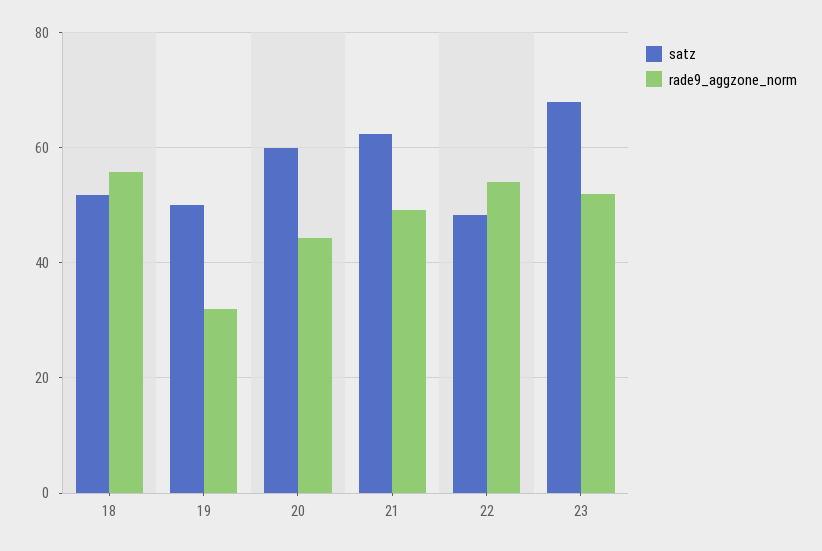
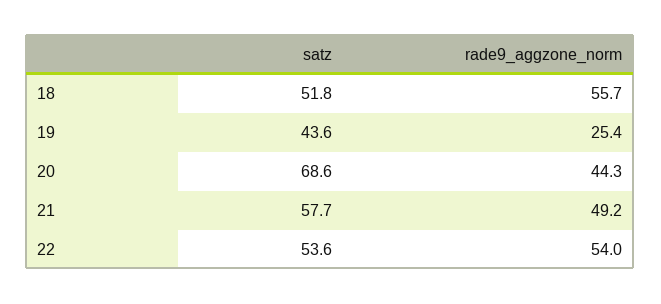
  {
    "satz": {
      "18": 51.8,
-     "19": 50,
+     "19": 43.6,
-     "20": 60,
+     "20": 68.6,
-     "21": 62,
+     "21": 57.7,
-     "22": 48,
+     "22": 53.6
-     "23": 68
    },
    "rade9_aggzone_norm": {
      "18": 55.7,
-     "19": 32,
+     "19": 25.4,
      "20": 44.3,
      "21": 49.2,
-     "22": 54,
+     "22": 54
-     "23": 52
    }
  }

